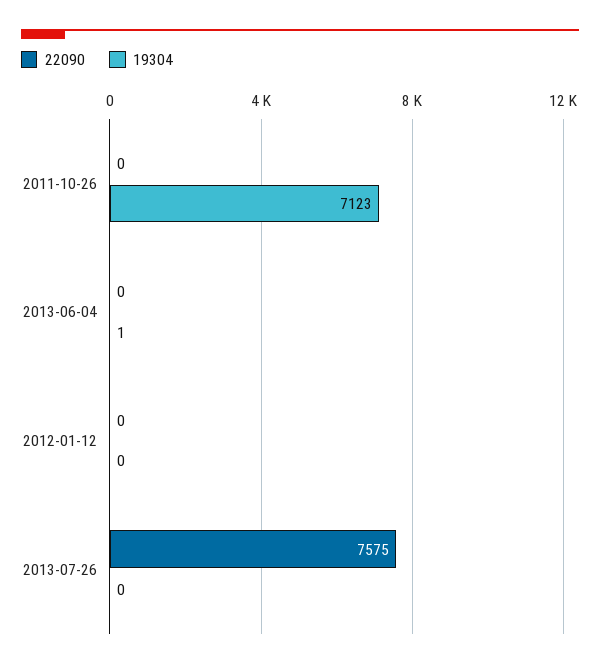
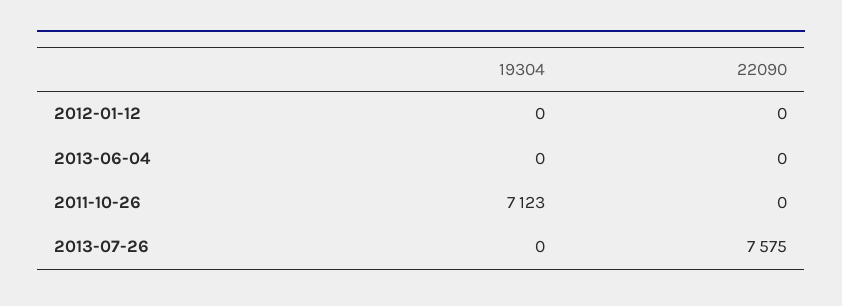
  {
    "22090": {
      "2011-10-26": 0,
      "2013-06-04": 0,
      "2012-01-12": 0,
      "2013-07-26": 7575
    },
    "19304": {
      "2011-10-26": 7123,
-     "2013-06-04": 1,
+     "2013-06-04": 0,
      "2012-01-12": 0,
      "2013-07-26": 0
    }
  }

